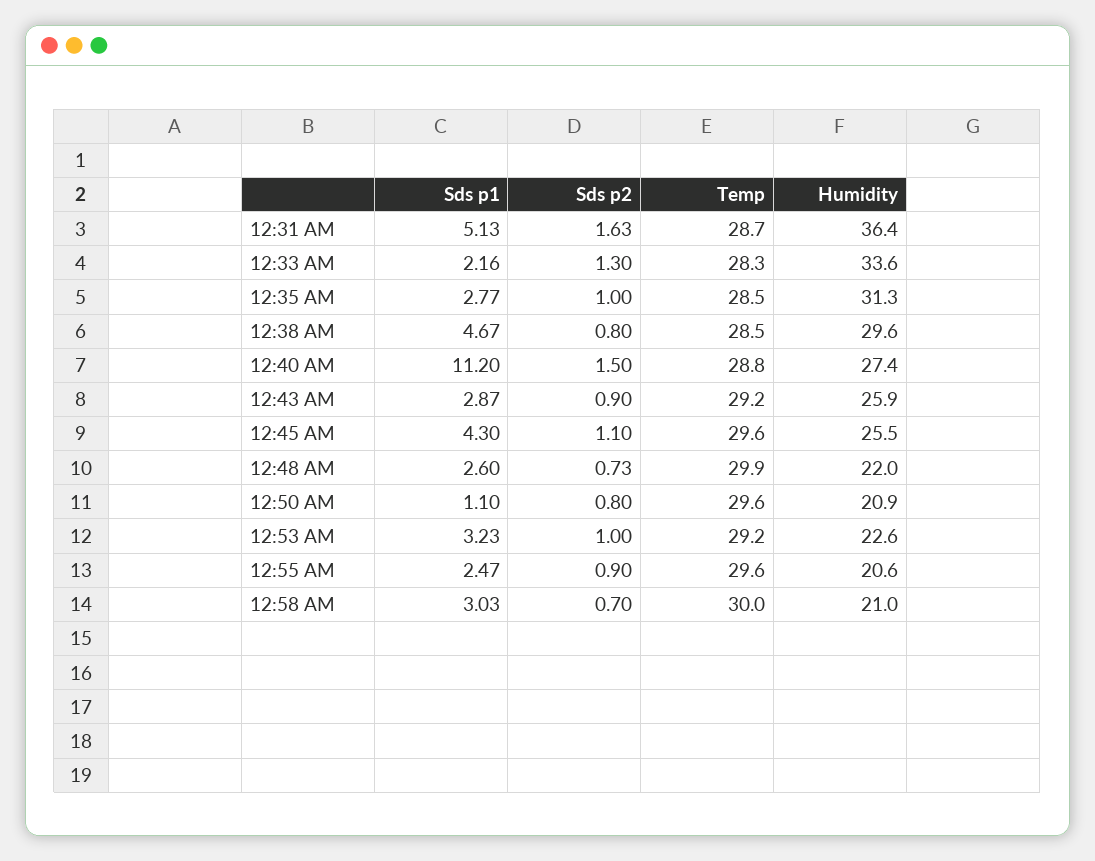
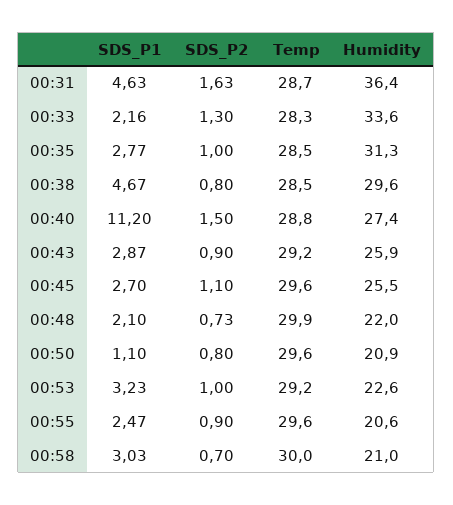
  {
    "Sds p1": {
-     "12:31 AM": 5.13,
+     "12:31 AM": 4.63,
      "12:33 AM": 2.16,
      "12:35 AM": 2.77,
      "12:38 AM": 4.67,
      "12:40 AM": 11.2,
      "12:43 AM": 2.87,
-     "12:45 AM": 4.3,
+     "12:45 AM": 2.7,
-     "12:48 AM": 2.6,
+     "12:48 AM": 2.1,
      "12:50 AM": 1.1,
      "12:53 AM": 3.23,
      "12:55 AM": 2.47,
      "12:58 AM": 3.03
    },
    "Sds p2": {
      "12:31 AM": 1.63,
      "12:33 AM": 1.3,
      "12:35 AM": 1,
      "12:38 AM": 0.8,
      "12:40 AM": 1.5,
      "12:43 AM": 0.9,
      "12:45 AM": 1.1,
      "12:48 AM": 0.73,
      "12:50 AM": 0.8,
      "12:53 AM": 1,
      "12:55 AM": 0.9,
      "12:58 AM": 0.7
    },
    "Temp": {
      "12:31 AM": 28.7,
      "12:33 AM": 28.3,
      "12:35 AM": 28.5,
      "12:38 AM": 28.5,
      "12:40 AM": 28.8,
      "12:43 AM": 29.2,
      "12:45 AM": 29.6,
      "12:48 AM": 29.9,
      "12:50 AM": 29.6,
      "12:53 AM": 29.2,
      "12:55 AM": 29.6,
      "12:58 AM": 30
    },
    "Humidity": {
      "12:31 AM": 36.4,
      "12:33 AM": 33.6,
      "12:35 AM": 31.3,
      "12:38 AM": 29.6,
      "12:40 AM": 27.4,
      "12:43 AM": 25.9,
      "12:45 AM": 25.5,
      "12:48 AM": 22,
      "12:50 AM": 20.9,
      "12:53 AM": 22.6,
      "12:55 AM": 20.6,
      "12:58 AM": 21
    }
  }

